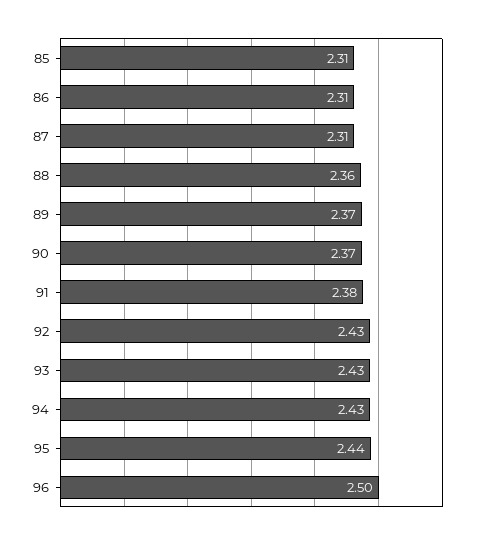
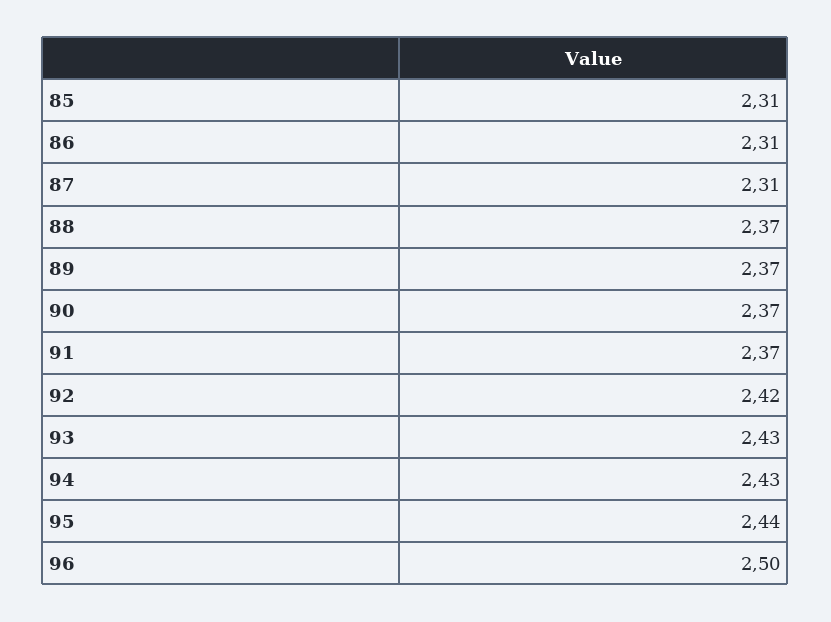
  {
    "85": 2.31,
    "86": 2.31,
    "87": 2.31,
-   "88": 2.36,
+   "88": 2.37,
    "89": 2.37,
    "90": 2.37,
-   "91": 2.38,
+   "91": 2.37,
-   "92": 2.43,
+   "92": 2.42,
    "93": 2.43,
    "94": 2.43,
    "95": 2.44,
    "96": 2.5
  }

